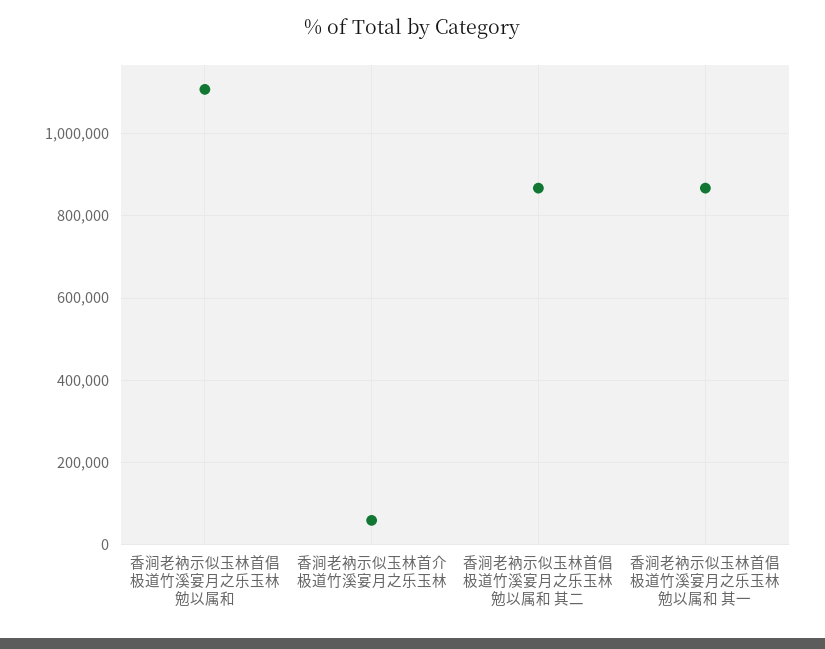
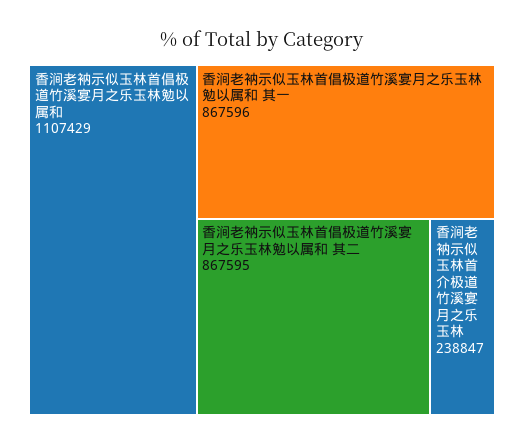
  {
    "香涧老衲示似玉林首倡极道竹溪宴月之乐玉林勉以属和": 1107429,
-   "香涧老衲示似玉林首介极道竹溪宴月之乐玉林": 60000,
+   "香涧老衲示似玉林首介极道竹溪宴月之乐玉林": 238847,
    "香涧老衲示似玉林首倡极道竹溪宴月之乐玉林勉以属和 其二": 867595,
    "香涧老衲示似玉林首倡极道竹溪宴月之乐玉林勉以属和 其一": 867596
  }

